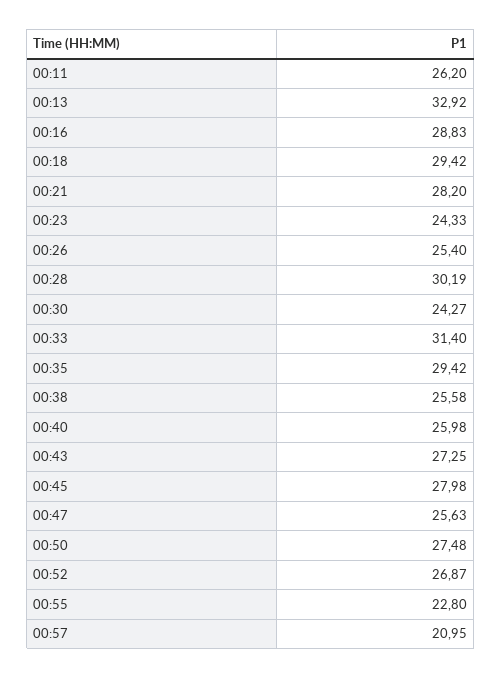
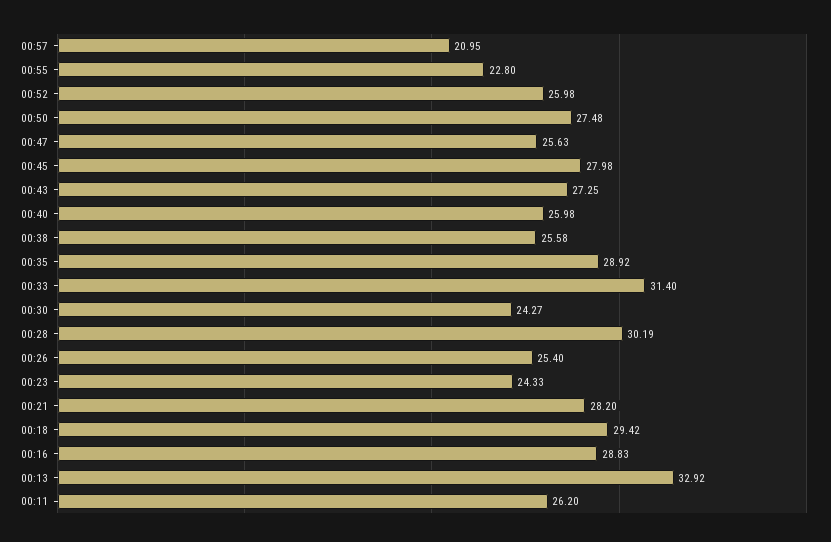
  {
    "00:11": 26.2,
    "00:13": 32.92,
    "00:16": 28.83,
    "00:18": 29.42,
    "00:21": 28.2,
    "00:23": 24.33,
    "00:26": 25.4,
    "00:28": 30.19,
    "00:30": 24.27,
    "00:33": 31.4,
-   "00:35": 29.42,
+   "00:35": 28.92,
    "00:38": 25.58,
    "00:40": 25.98,
    "00:43": 27.25,
    "00:45": 27.98,
    "00:47": 25.63,
    "00:50": 27.48,
-   "00:52": 26.87,
+   "00:52": 25.98,
    "00:55": 22.8,
    "00:57": 20.95
  }

